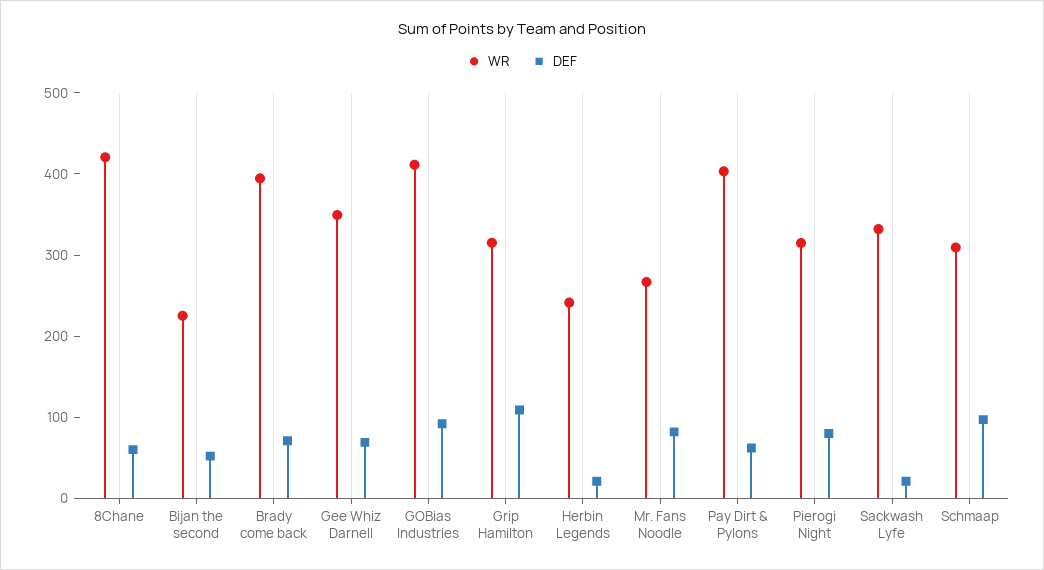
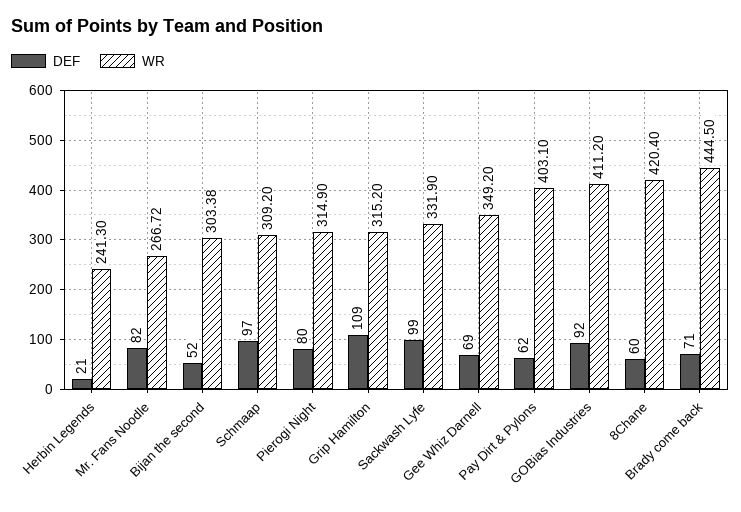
  {
    "WR": {
      "8Chane": 420.4,
-     "Bijan the second": 220,
+     "Bijan the second": 303.38,
-     "Brady come back": 400,
+     "Brady come back": 444.5,
      "Gee Whiz Darnell": 349.2,
      "GOBias Industries": 411.2,
      "Grip Hamilton": 315.2,
      "Herbin Legends": 241.3,
      "Mr. Fans Noodle": 266.72,
      "Pay Dirt & Pylons": 403.1,
      "Pierogi Night": 314.9,
      "Sackwash Lyfe": 331.9,
      "Schmaap": 309.2
    },
    "DEF": {
      "8Chane": 60,
      "Bijan the second": 52,
      "Brady come back": 71,
      "Gee Whiz Darnell": 69,
      "GOBias Industries": 92,
      "Grip Hamilton": 109,
      "Herbin Legends": 21,
      "Mr. Fans Noodle": 82,
      "Pay Dirt & Pylons": 62,
      "Pierogi Night": 80,
-     "Sackwash Lyfe": 20,
+     "Sackwash Lyfe": 99,
      "Schmaap": 97
    }
  }

